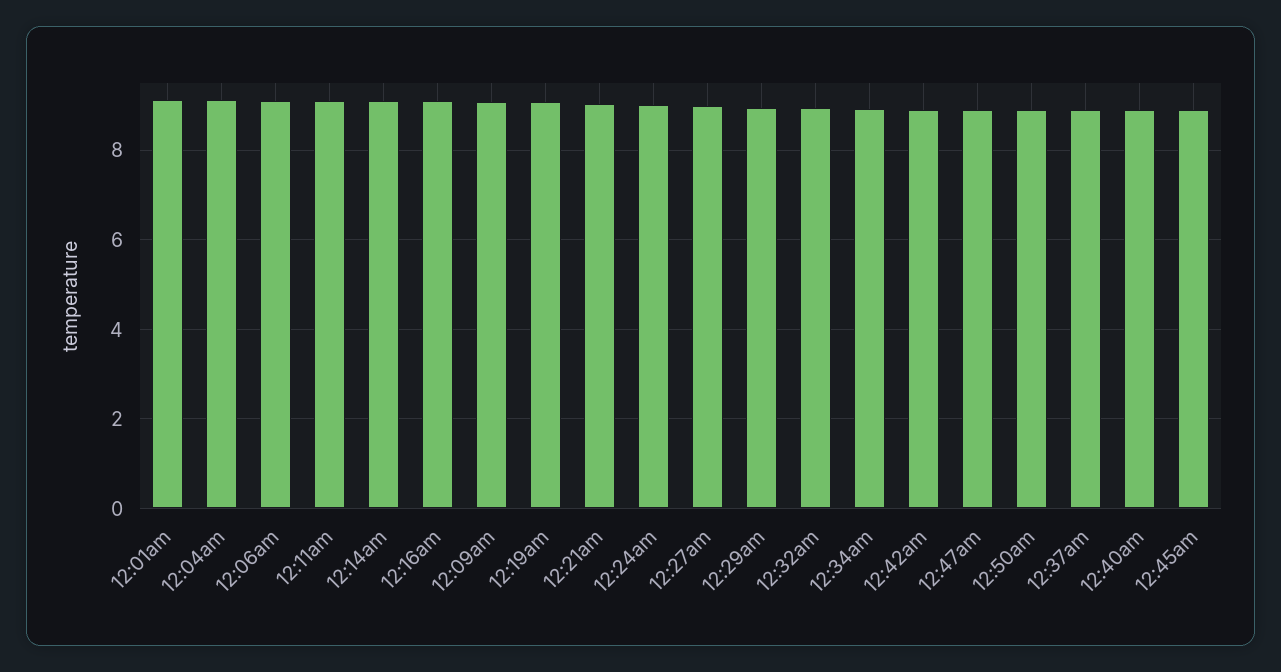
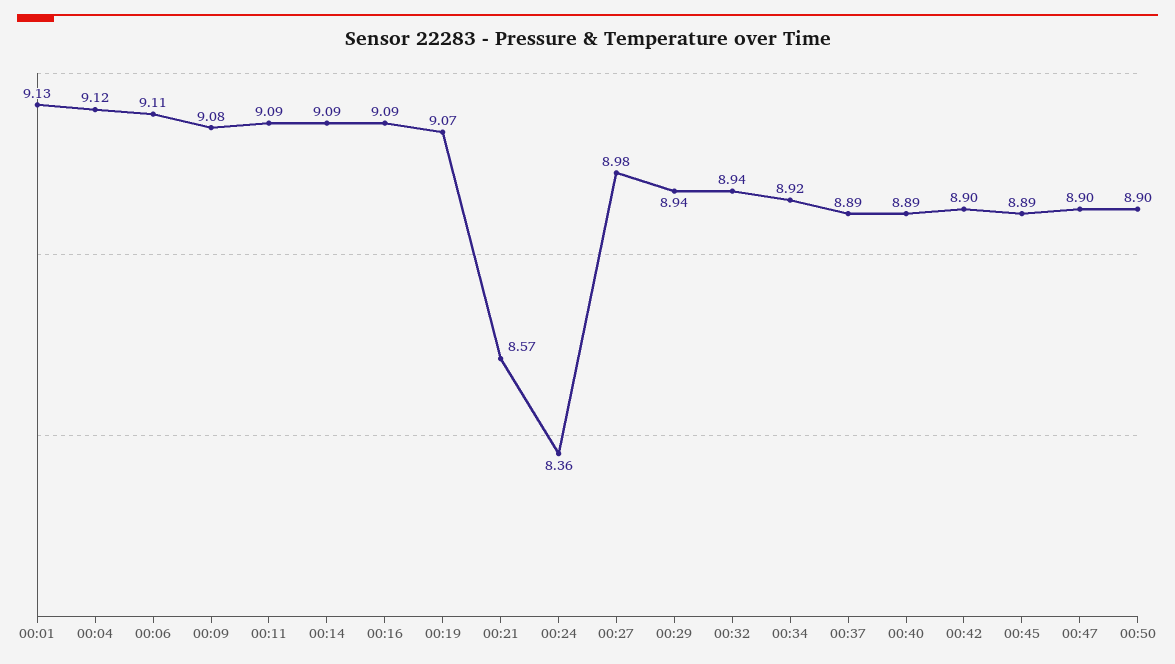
  {
    "12:01am": 9.13,
    "12:04am": 9.12,
    "12:06am": 9.11,
    "12:11am": 9.09,
    "12:14am": 9.09,
    "12:16am": 9.09,
    "12:09am": 9.08,
    "12:19am": 9.07,
-   "12:21am": 9,
+   "12:21am": 8.57,
-   "12:24am": 9,
+   "12:24am": 8.36,
    "12:27am": 8.98,
    "12:29am": 8.94,
    "12:32am": 8.94,
    "12:34am": 8.92,
    "12:42am": 8.9,
    "12:47am": 8.9,
    "12:50am": 8.9,
    "12:37am": 8.89,
    "12:40am": 8.89,
    "12:45am": 8.89
  }

